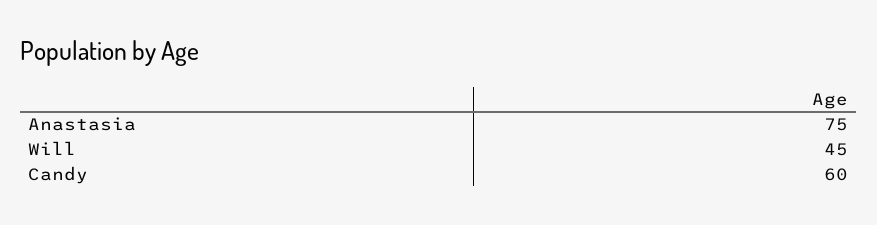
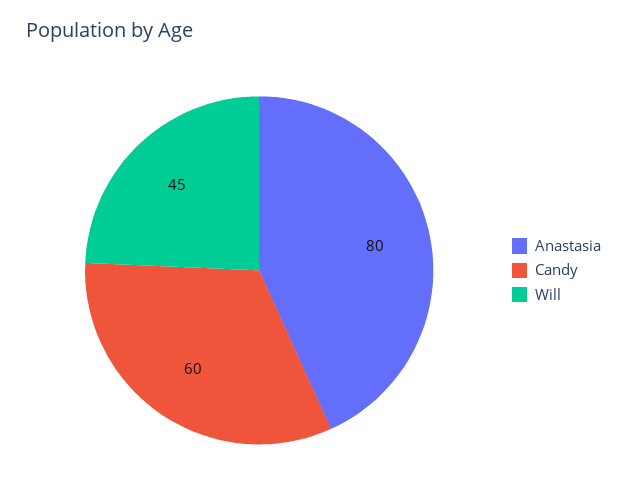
  {
-   "Anastasia": 75,
+   "Anastasia": 80,
    "Will": 45,
    "Candy": 60
  }

